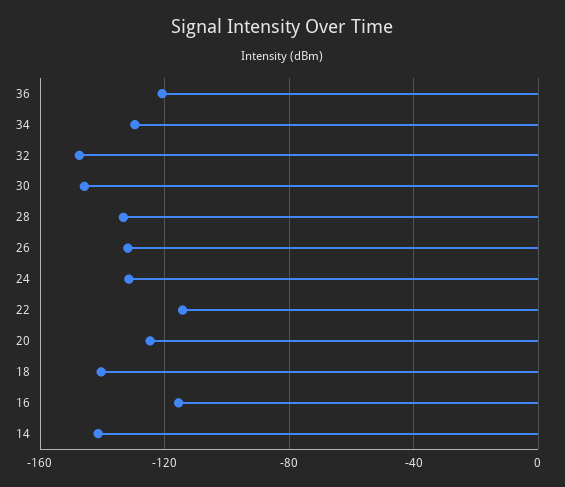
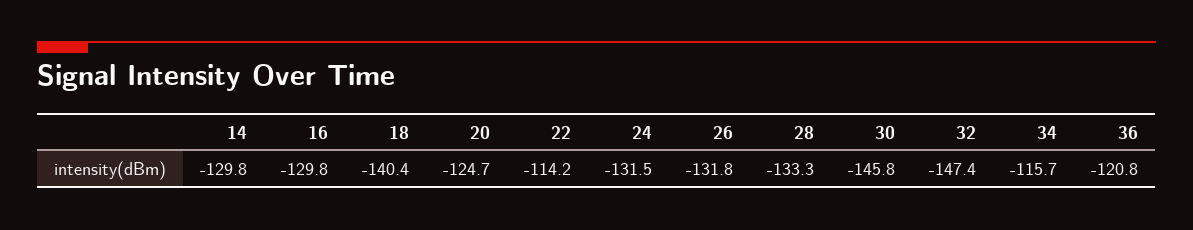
  {
    "36": -120.8,
-   "34": -130,
+   "34": -115.7,
    "32": -147.4,
    "30": -145.8,
    "28": -133.3,
    "26": -131.8,
    "24": -131.5,
    "22": -114.2,
    "20": -124.7,
    "18": -140.4,
-   "16": -115,
+   "16": -129.8,
-   "14": -140
+   "14": -129.8
  }

